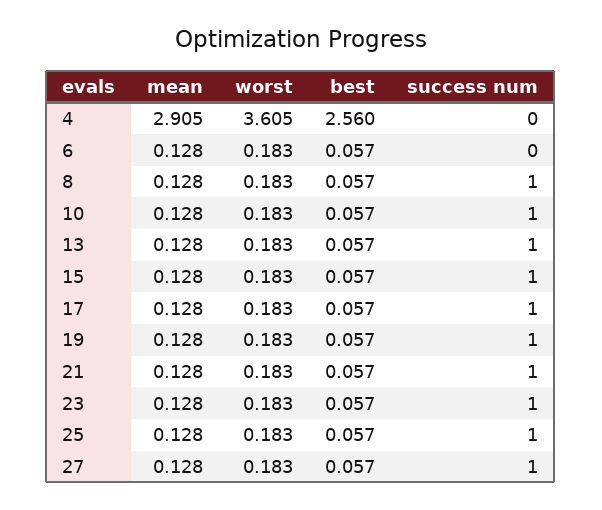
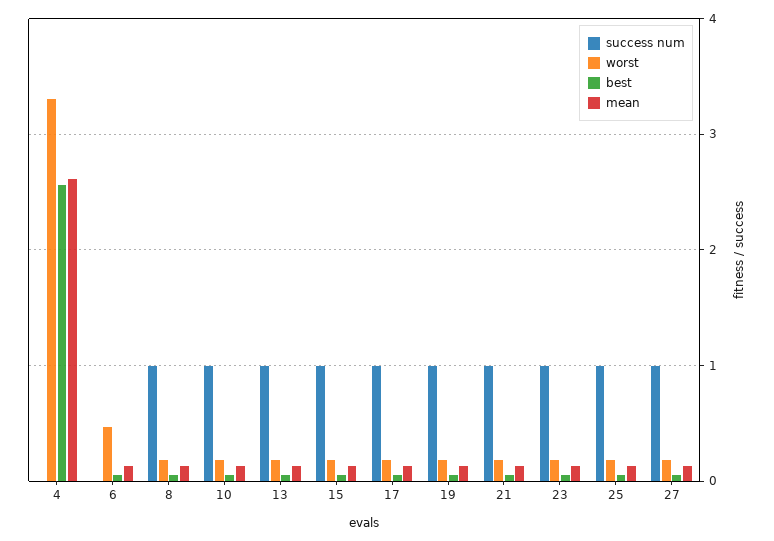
  {
    "mean": {
-     "4": 2.905,
+     "4": 2.6,
      "6": 0.128,
      "8": 0.128,
      "10": 0.128,
      "13": 0.128,
      "15": 0.128,
      "17": 0.128,
      "19": 0.128,
      "21": 0.128,
      "23": 0.128,
      "25": 0.128,
      "27": 0.128
    },
    "worst": {
-     "4": 3.605,
+     "4": 3.3,
-     "6": 0.183,
+     "6": 0.5,
      "8": 0.183,
      "10": 0.183,
      "13": 0.183,
      "15": 0.183,
      "17": 0.183,
      "19": 0.183,
      "21": 0.183,
      "23": 0.183,
      "25": 0.183,
      "27": 0.183
    },
    "best": {
      "4": 2.56,
      "6": 0.057,
      "8": 0.057,
      "10": 0.057,
      "13": 0.057,
      "15": 0.057,
      "17": 0.057,
      "19": 0.057,
      "21": 0.057,
      "23": 0.057,
      "25": 0.057,
      "27": 0.057
    },
    "success num": {
      "4": 0,
      "6": 0,
      "8": 1,
      "10": 1,
      "13": 1,
      "15": 1,
      "17": 1,
      "19": 1,
      "21": 1,
      "23": 1,
      "25": 1,
      "27": 1
    }
  }

